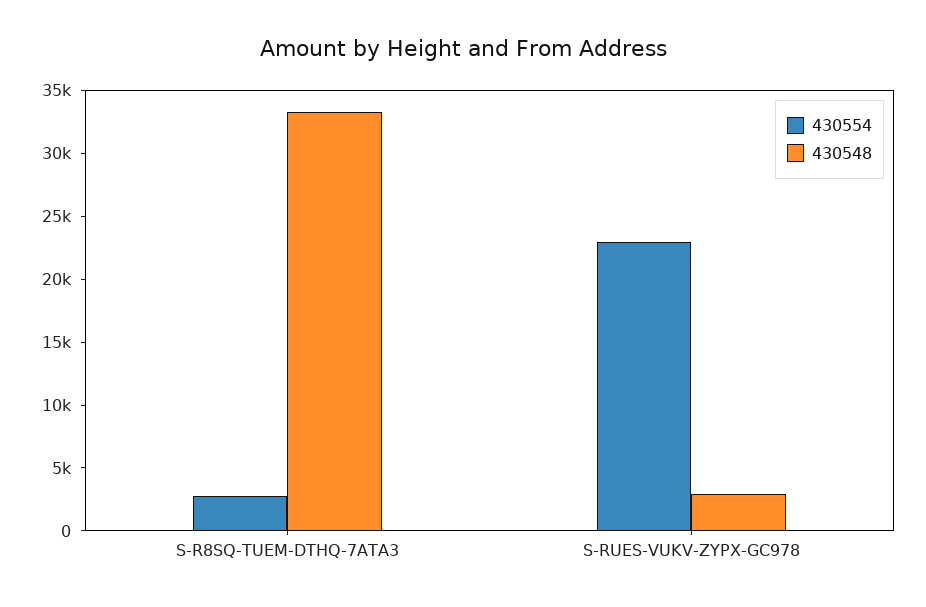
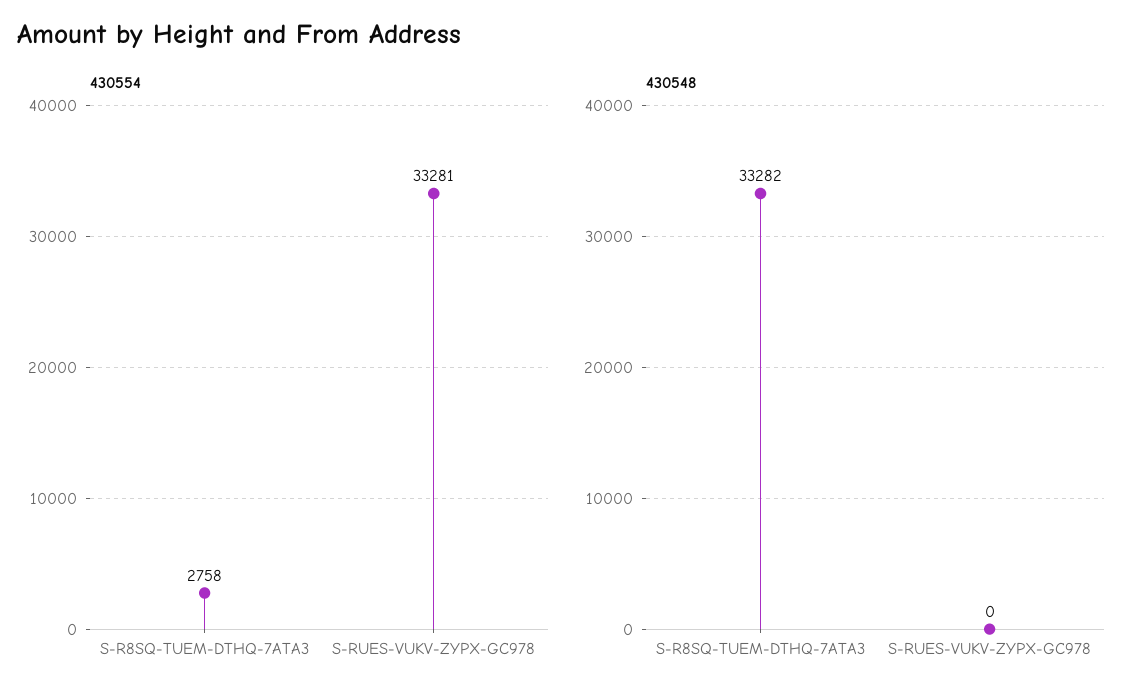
  {
    "430554": {
      "S-R8SQ-TUEM-DTHQ-7ATA3": 2758,
-     "S-RUES-VUKV-ZYPX-GC978": 23000
+     "S-RUES-VUKV-ZYPX-GC978": 33281
    },
    "430548": {
      "S-R8SQ-TUEM-DTHQ-7ATA3": 33282,
-     "S-RUES-VUKV-ZYPX-GC978": 3000
+     "S-RUES-VUKV-ZYPX-GC978": 0
    }
  }

